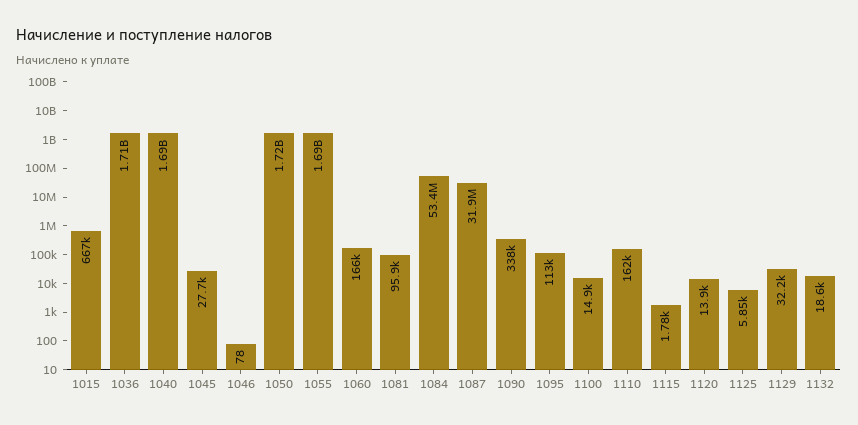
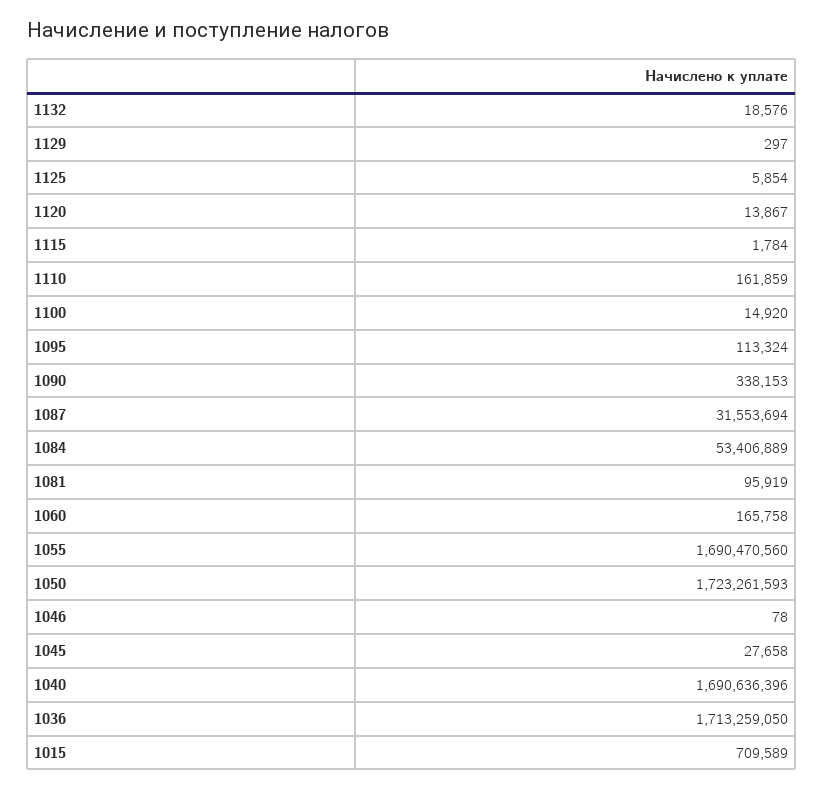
  {
-   "1015": 667000,
+   "1015": 709589,
    "1036": 1713259050,
    "1040": 1690636396,
    "1045": 27658,
    "1046": 78,
    "1050": 1723261593,
    "1055": 1690470560,
    "1060": 165758,
    "1081": 95919,
    "1084": 53406889,
-   "1087": 31900000,
+   "1087": 31553694,
    "1090": 338153,
    "1095": 113324,
    "1100": 14920,
    "1110": 161859,
    "1115": 1784,
    "1120": 13867,
    "1125": 5854,
-   "1129": 32200,
+   "1129": 297,
    "1132": 18576
  }

